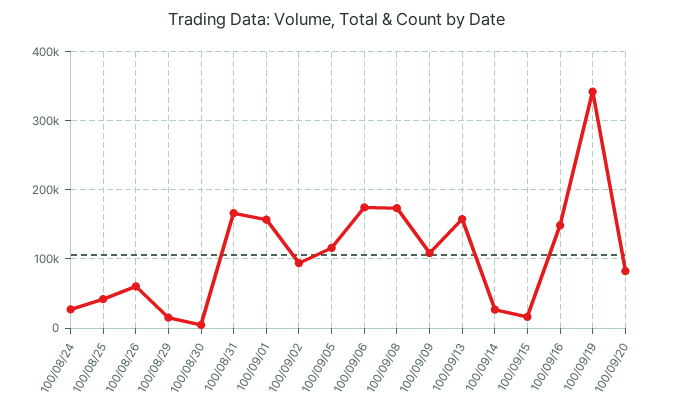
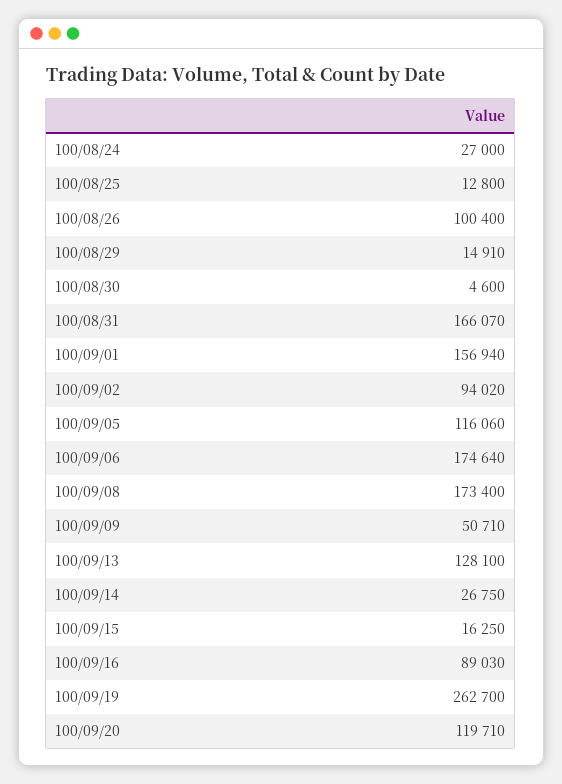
  {
    "100/08/24": 27000,
-   "100/08/25": 40000,
+   "100/08/25": 12800,
-   "100/08/26": 60000,
+   "100/08/26": 100400,
    "100/08/29": 14910,
    "100/08/30": 4600,
    "100/08/31": 166070,
    "100/09/01": 156940,
    "100/09/02": 94020,
    "100/09/05": 116060,
    "100/09/06": 174640,
    "100/09/08": 173400,
-   "100/09/09": 110000,
+   "100/09/09": 50710,
-   "100/09/13": 160000,
+   "100/09/13": 128100,
    "100/09/14": 26750,
    "100/09/15": 16250,
-   "100/09/16": 150000,
+   "100/09/16": 89030,
-   "100/09/19": 340000,
+   "100/09/19": 262700,
-   "100/09/20": 80000
+   "100/09/20": 119710
  }

